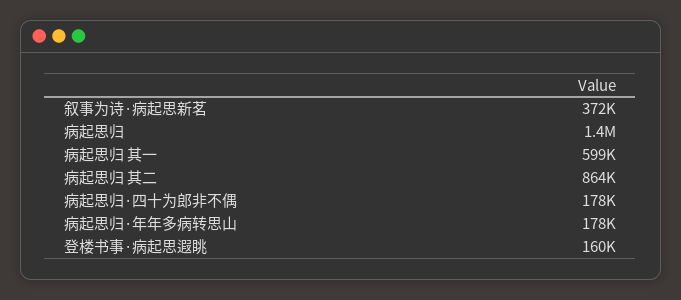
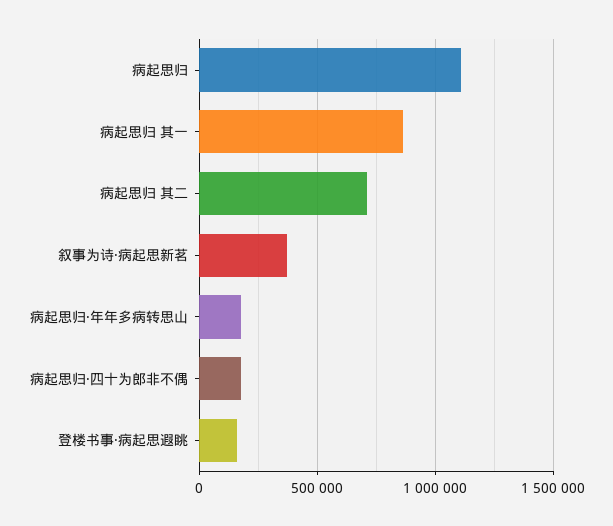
  {
    "叙事为诗·病起思新茗": 372000,
-   "病起思归": 1400000,
+   "病起思归": 1100000,
-   "病起思归 其一": 599000,
+   "病起思归 其一": 850000,
-   "病起思归 其二": 864000,
+   "病起思归 其二": 700000,
    "病起思归·四十为郎非不偶": 178000,
    "病起思归·年年多病转思山": 178000,
    "登楼书事·病起思遐眺": 160000
  }

